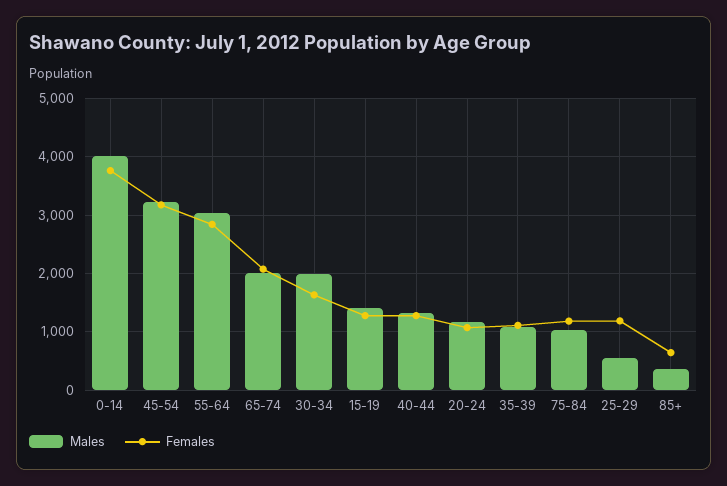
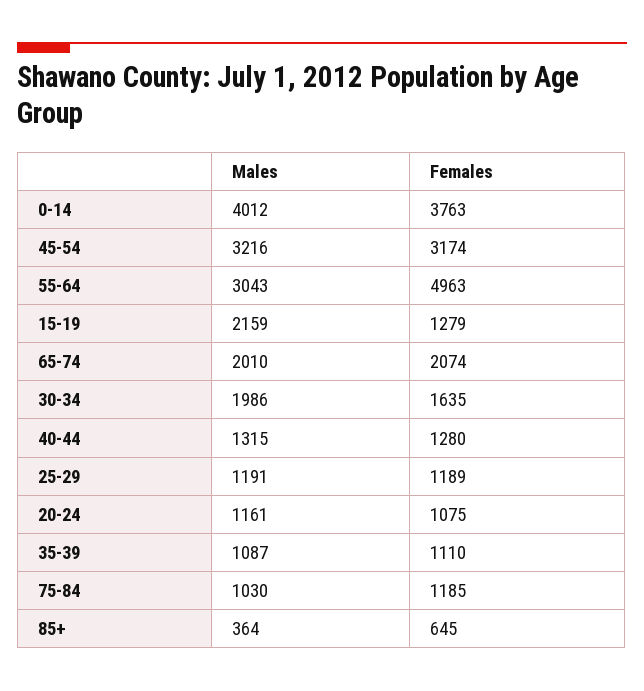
  {
    "Males": {
      "0-14": 4012,
      "45-54": 3216,
      "55-64": 3043,
      "65-74": 2010,
      "30-34": 1986,
-     "15-19": 1400,
+     "15-19": 2159,
      "40-44": 1315,
      "20-24": 1161,
      "35-39": 1087,
      "75-84": 1030,
-     "25-29": 600,
+     "25-29": 1191,
      "85+": 364
    },
    "Females": {
      "0-14": 3763,
      "45-54": 3174,
-     "55-64": 2800,
+     "55-64": 4963,
      "65-74": 2074,
      "30-34": 1635,
      "15-19": 1279,
      "40-44": 1280,
      "20-24": 1075,
      "35-39": 1110,
      "75-84": 1185,
      "25-29": 1189,
      "85+": 645
    }
  }

